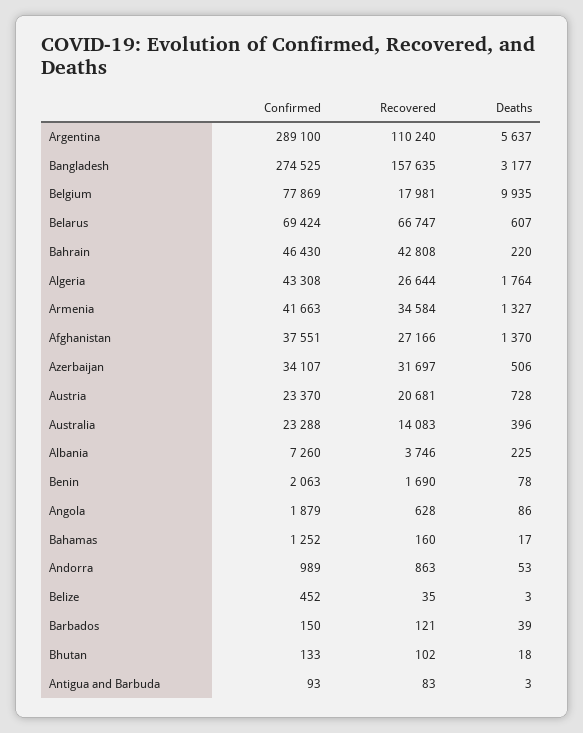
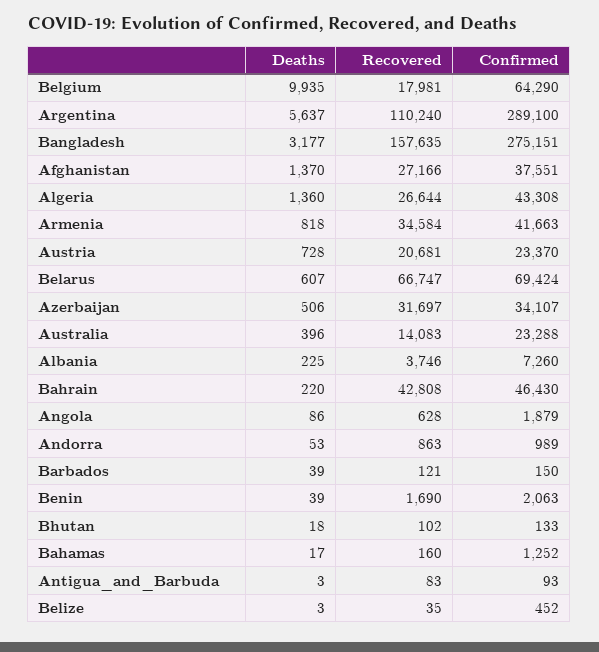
  {
    "Confirmed": {
      "Argentina": 289100,
-     "Bangladesh": 274525,
+     "Bangladesh": 275151,
-     "Belgium": 77869,
+     "Belgium": 64290,
      "Belarus": 69424,
      "Bahrain": 46430,
      "Algeria": 43308,
      "Armenia": 41663,
      "Afghanistan": 37551,
      "Azerbaijan": 34107,
      "Austria": 23370,
      "Australia": 23288,
      "Albania": 7260,
      "Benin": 2063,
      "Angola": 1879,
      "Bahamas": 1252,
      "Andorra": 989,
      "Belize": 452,
      "Barbados": 150,
      "Bhutan": 133,
      "Antigua and Barbuda": 93
    },
    "Recovered": {
      "Argentina": 110240,
      "Bangladesh": 157635,
      "Belgium": 17981,
      "Belarus": 66747,
      "Bahrain": 42808,
      "Algeria": 26644,
      "Armenia": 34584,
      "Afghanistan": 27166,
      "Azerbaijan": 31697,
      "Austria": 20681,
      "Australia": 14083,
      "Albania": 3746,
      "Benin": 1690,
      "Angola": 628,
      "Bahamas": 160,
      "Andorra": 863,
      "Belize": 35,
      "Barbados": 121,
      "Bhutan": 102,
      "Antigua and Barbuda": 83
    },
    "Deaths": {
      "Argentina": 5637,
      "Bangladesh": 3177,
      "Belgium": 9935,
      "Belarus": 607,
      "Bahrain": 220,
-     "Algeria": 1764,
+     "Algeria": 1360,
-     "Armenia": 1327,
+     "Armenia": 818,
      "Afghanistan": 1370,
      "Azerbaijan": 506,
      "Austria": 728,
      "Australia": 396,
      "Albania": 225,
-     "Benin": 78,
+     "Benin": 39,
      "Angola": 86,
      "Bahamas": 17,
      "Andorra": 53,
      "Belize": 3,
      "Barbados": 39,
      "Bhutan": 18,
      "Antigua and Barbuda": 3
    }
  }

